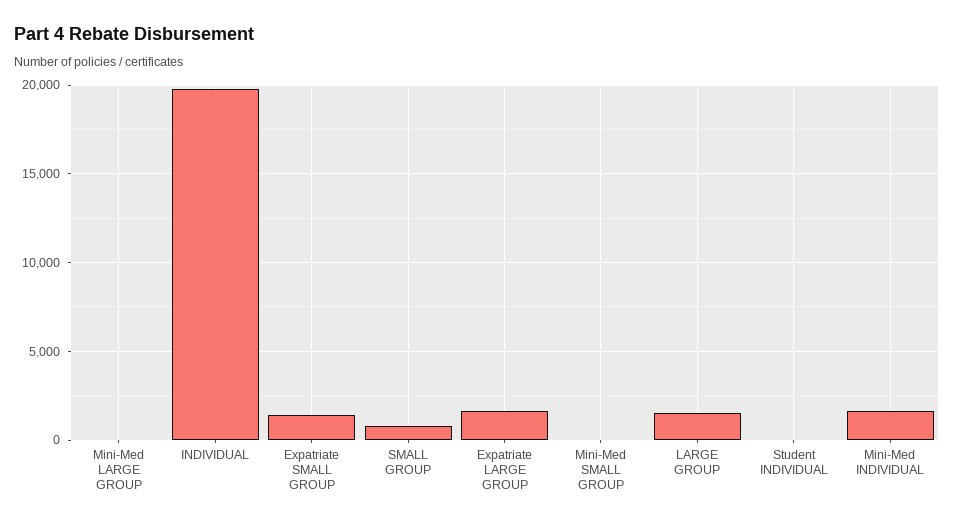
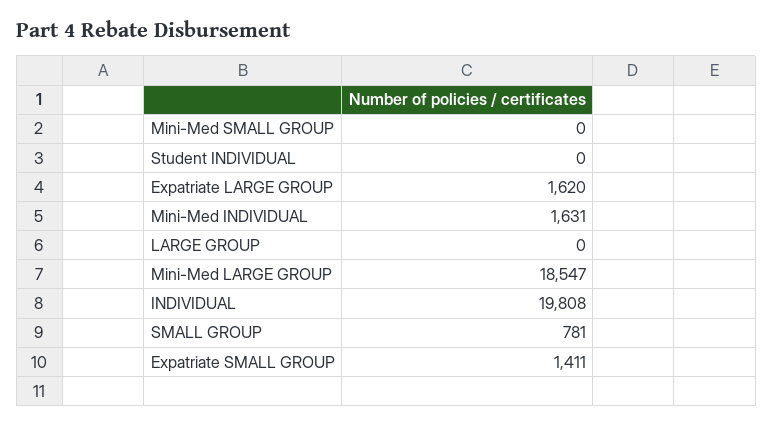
  {
-   "Mini-Med LARGE GROUP": 0,
+   "Mini-Med LARGE GROUP": 18547,
    "INDIVIDUAL": 19808,
    "Expatriate SMALL GROUP": 1411,
    "SMALL GROUP": 781,
    "Expatriate LARGE GROUP": 1620,
    "Mini-Med SMALL GROUP": 0,
-   "LARGE GROUP": 1500,
+   "LARGE GROUP": 0,
    "Student INDIVIDUAL": 0,
    "Mini-Med INDIVIDUAL": 1631
  }

